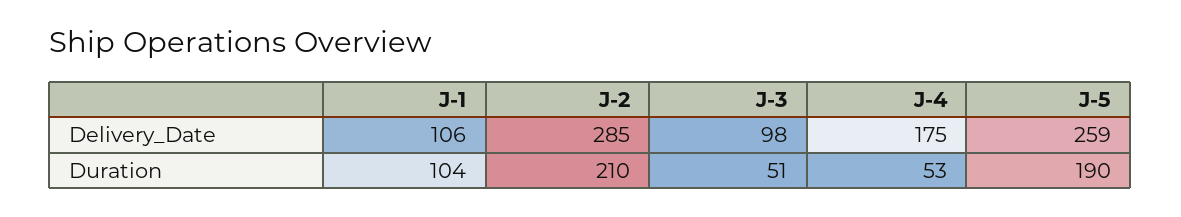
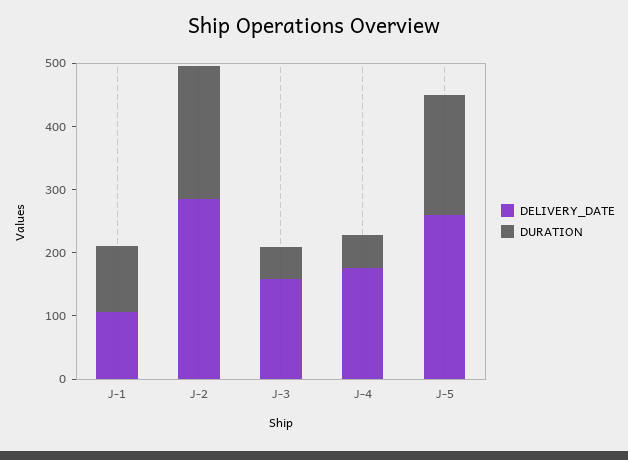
  {
    "Delivery_Date": {
      "J-1": 106,
      "J-2": 285,
-     "J-3": 98,
+     "J-3": 160,
      "J-4": 175,
      "J-5": 259
    },
    "Duration": {
      "J-1": 104,
      "J-2": 210,
      "J-3": 51,
      "J-4": 53,
      "J-5": 190
    }
  }

